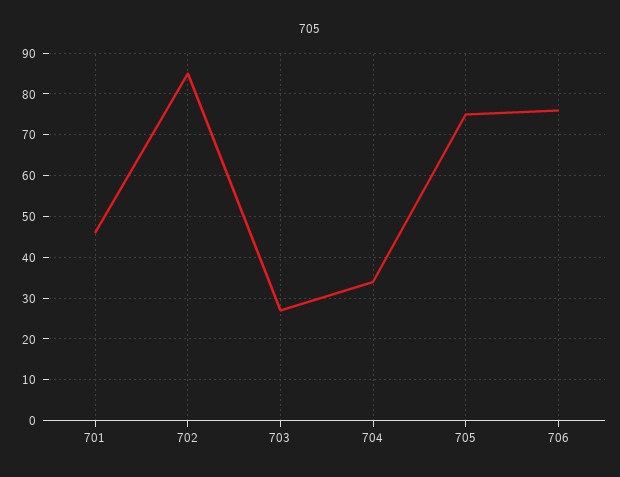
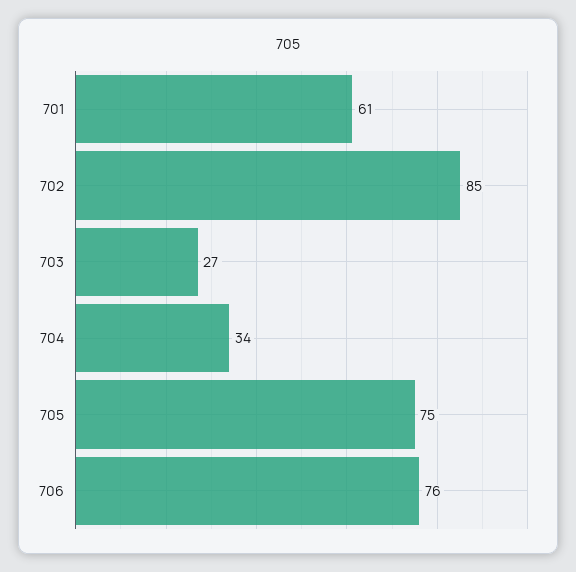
  {
-   "701": 45,
+   "701": 61,
    "702": 85,
    "703": 27,
    "704": 34,
    "705": 75,
    "706": 76
  }

